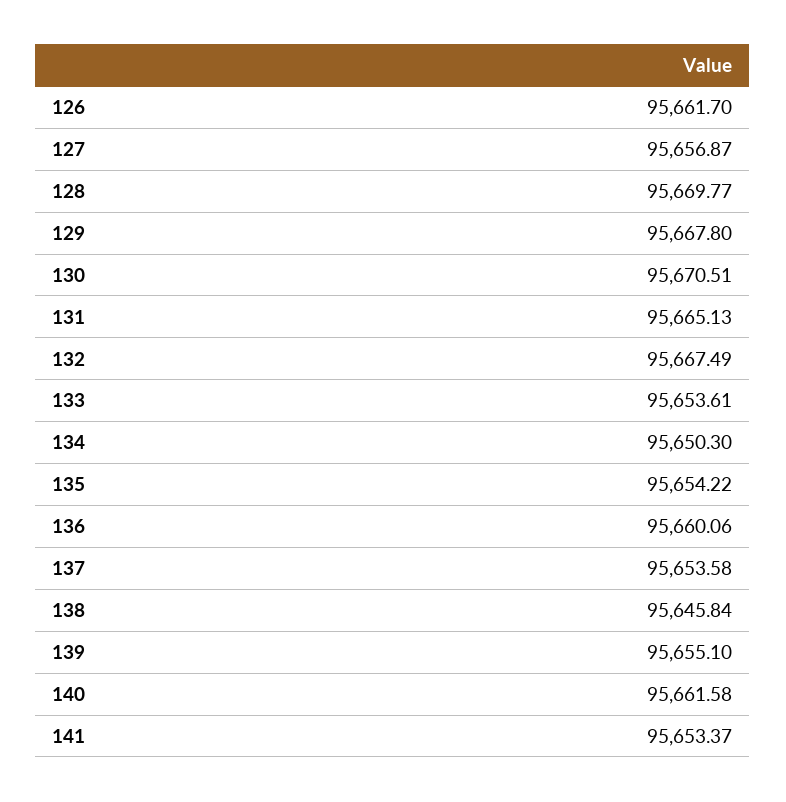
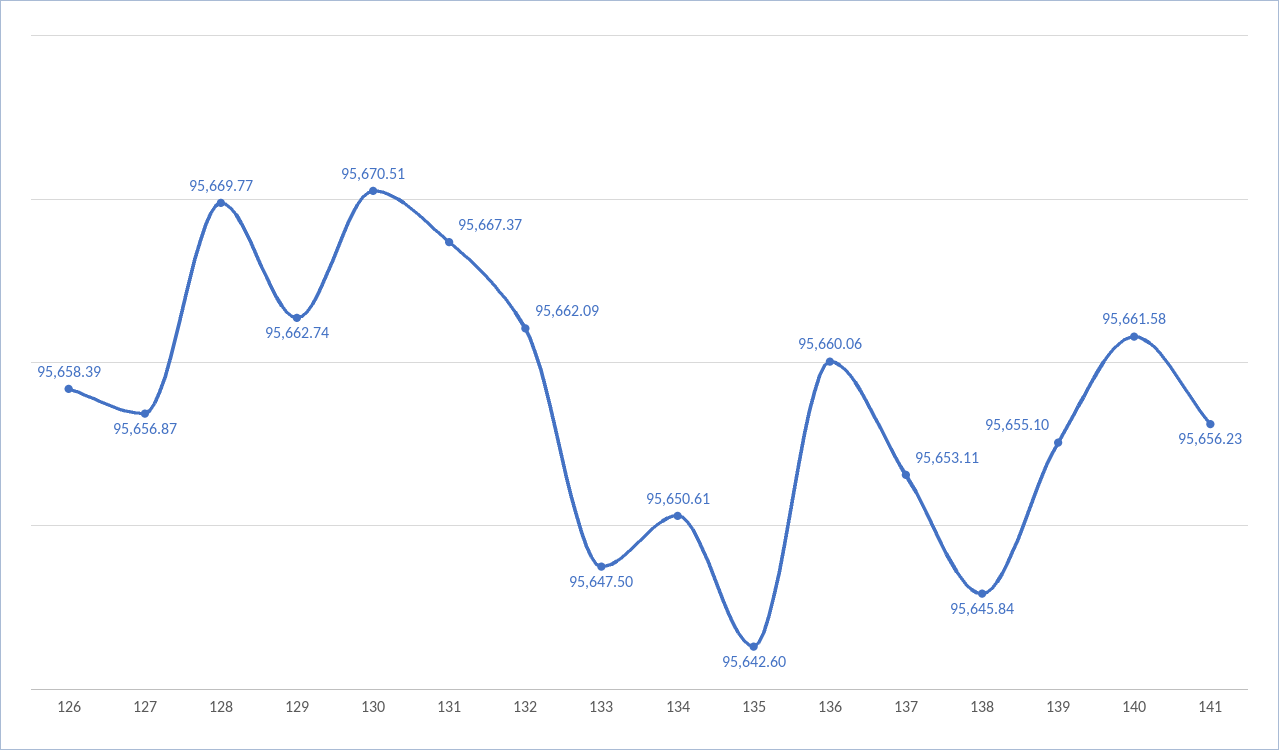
  {
-   "126": 95661.7,
+   "126": 95658.39,
    "127": 95656.87,
    "128": 95669.77,
-   "129": 95667.8,
+   "129": 95662.74,
    "130": 95670.51,
-   "131": 95665.13,
+   "131": 95667.37,
-   "132": 95667.49,
+   "132": 95662.09,
-   "133": 95653.61,
+   "133": 95647.5,
-   "134": 95650.3,
+   "134": 95650.61,
-   "135": 95654.22,
+   "135": 95642.6,
    "136": 95660.06,
-   "137": 95653.58,
+   "137": 95653.11,
    "138": 95645.84,
    "139": 95655.1,
    "140": 95661.58,
-   "141": 95653.37
+   "141": 95656.23
  }

